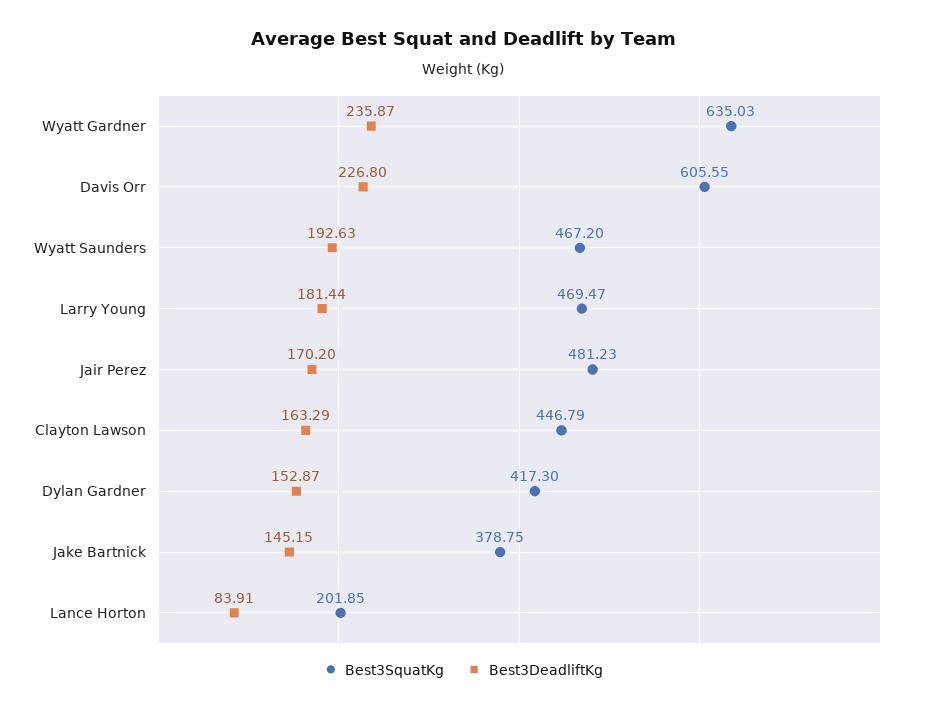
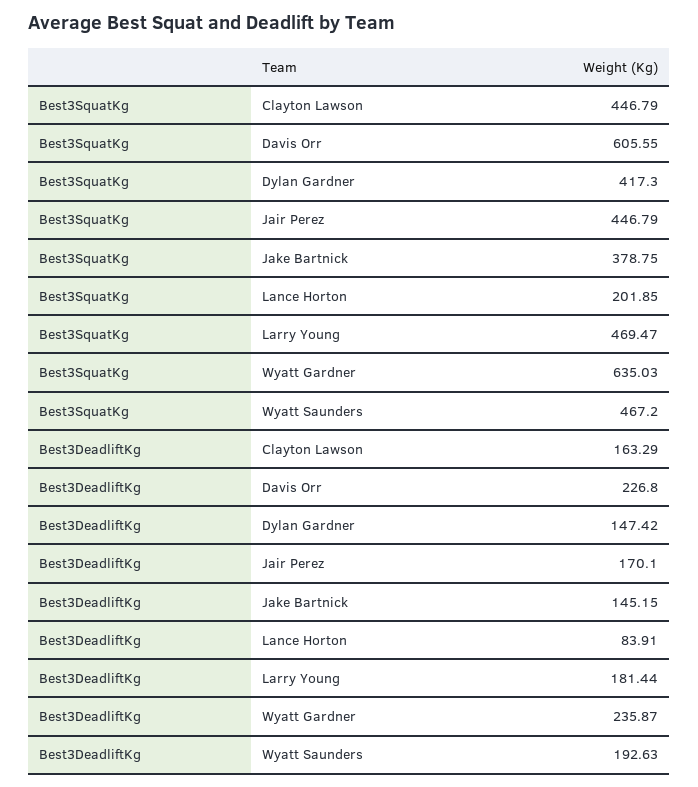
  {
    "Best3SquatKg": {
      "Wyatt Gardner": 635.03,
      "Davis Orr": 605.55,
      "Wyatt Saunders": 467.2,
      "Larry Young": 469.47,
-     "Jair Perez": 481.23,
+     "Jair Perez": 446.79,
      "Clayton Lawson": 446.79,
      "Dylan Gardner": 417.3,
      "Jake Bartnick": 378.75,
      "Lance Horton": 201.85
    },
    "Best3DeadliftKg": {
      "Wyatt Gardner": 235.87,
      "Davis Orr": 226.8,
      "Wyatt Saunders": 192.63,
      "Larry Young": 181.44,
-     "Jair Perez": 170.2,
+     "Jair Perez": 170.1,
      "Clayton Lawson": 163.29,
-     "Dylan Gardner": 152.87,
+     "Dylan Gardner": 147.42,
      "Jake Bartnick": 145.15,
      "Lance Horton": 83.91
    }
  }

